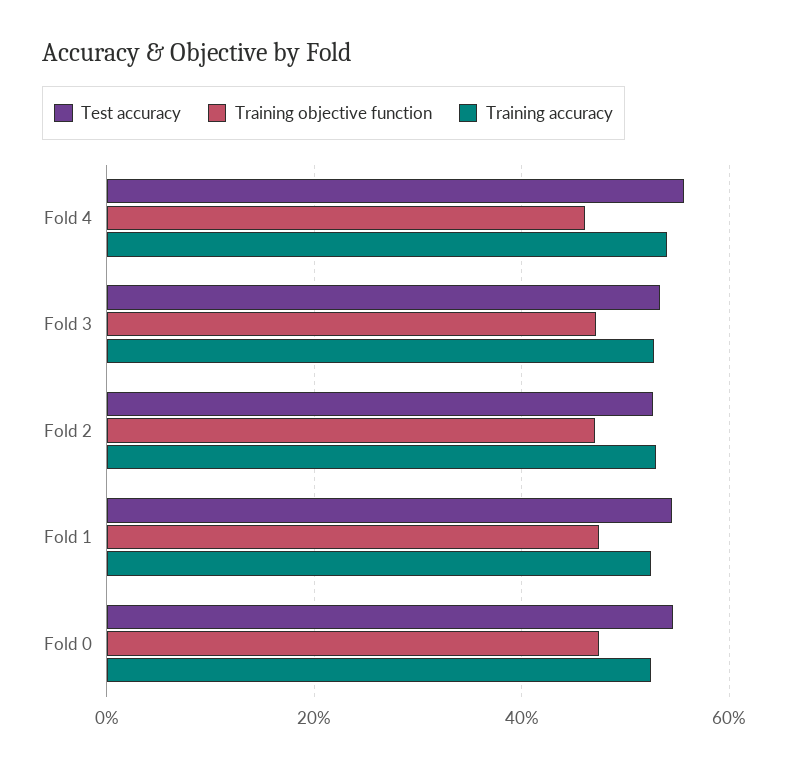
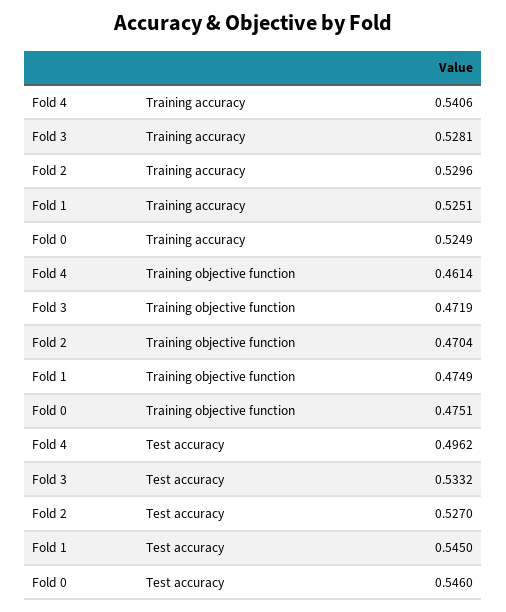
  {
    "Test accuracy": {
-     "Fold 4": 0.56,
+     "Fold 4": 0.4962,
      "Fold 3": 0.5332,
      "Fold 2": 0.527,
      "Fold 1": 0.545,
      "Fold 0": 0.546
    },
    "Training objective function": {
      "Fold 4": 0.4614,
      "Fold 3": 0.4719,
      "Fold 2": 0.4704,
      "Fold 1": 0.4749,
      "Fold 0": 0.4751
    },
    "Training accuracy": {
      "Fold 4": 0.5406,
      "Fold 3": 0.5281,
      "Fold 2": 0.5296,
      "Fold 1": 0.5251,
      "Fold 0": 0.5249
    }
  }

